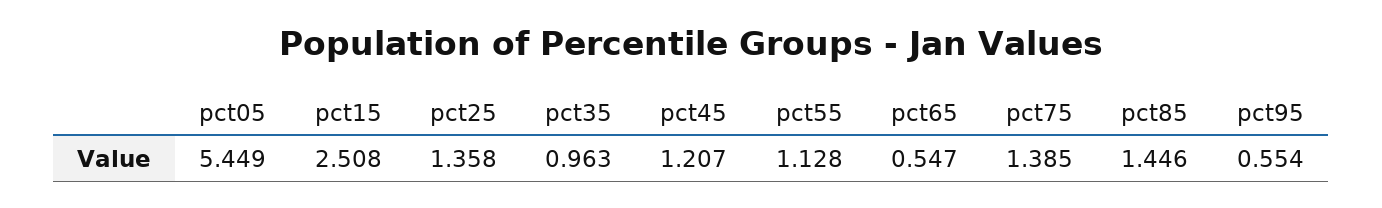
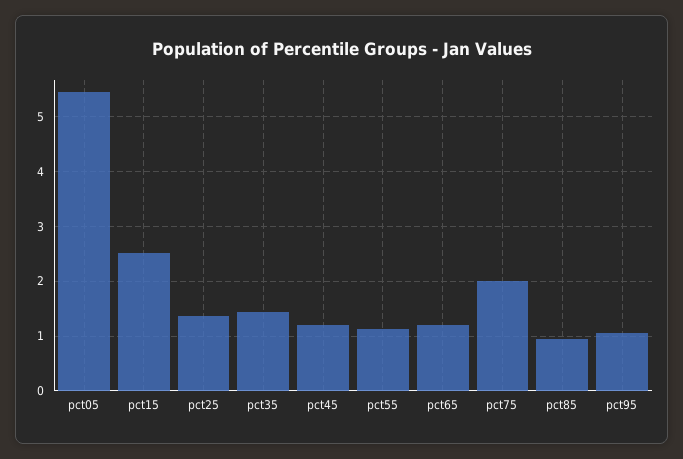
  {
    "pct05": 5.449,
    "pct15": 2.508,
    "pct25": 1.358,
-   "pct35": 0.963,
+   "pct35": 1.4,
    "pct45": 1.207,
    "pct55": 1.128,
-   "pct65": 0.547,
+   "pct65": 1.2,
-   "pct75": 1.385,
+   "pct75": 2,
-   "pct85": 1.446,
+   "pct85": 1,
-   "pct95": 0.554
+   "pct95": 1
  }

